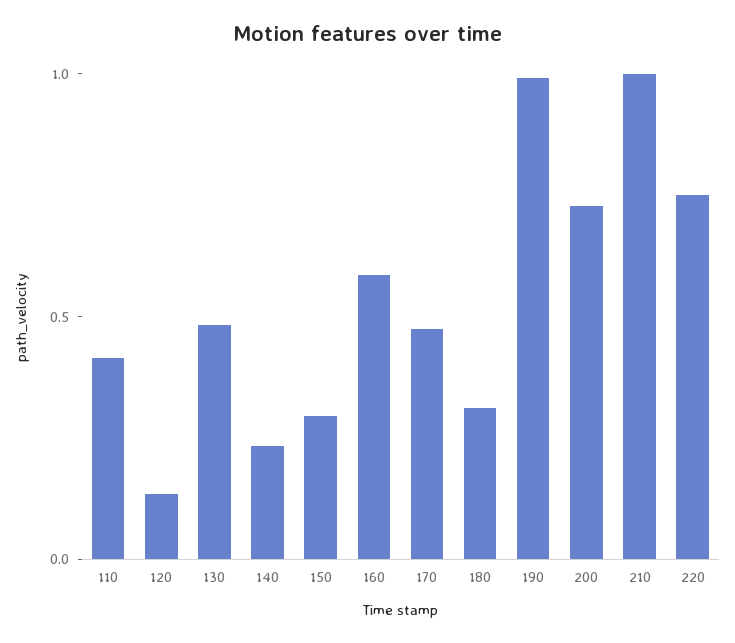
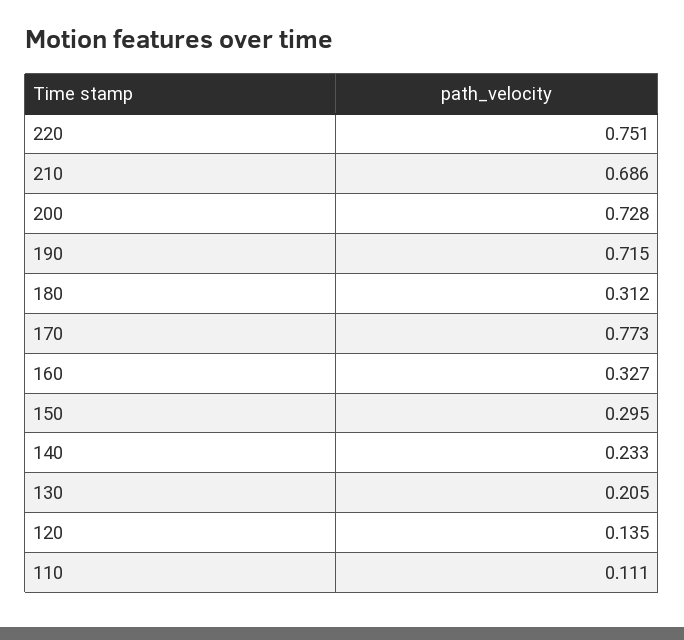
  {
-   "110": 0.4,
+   "110": 0.111,
    "120": 0.135,
-   "130": 0.5,
+   "130": 0.205,
    "140": 0.233,
    "150": 0.295,
-   "160": 0.6,
+   "160": 0.327,
-   "170": 0.5,
+   "170": 0.773,
    "180": 0.312,
-   "190": 1,
+   "190": 0.715,
    "200": 0.728,
-   "210": 1,
+   "210": 0.686,
    "220": 0.751
  }

